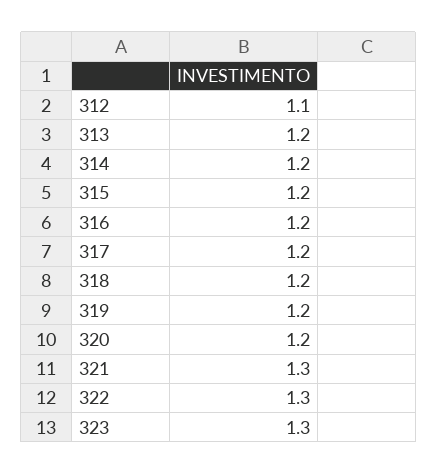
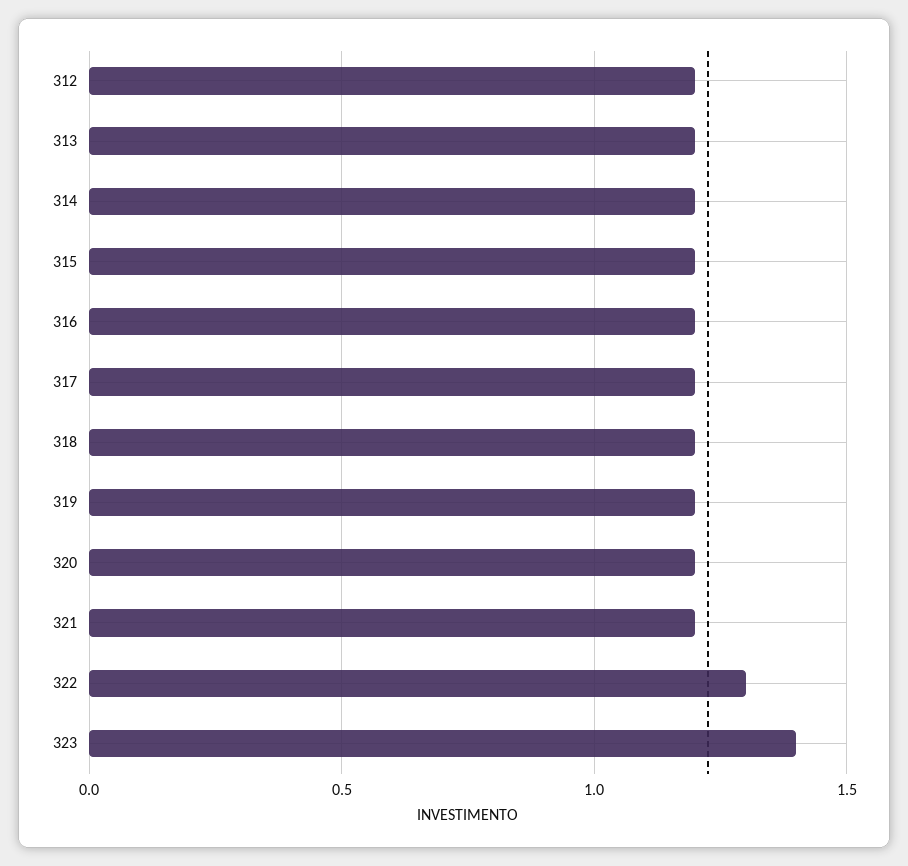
  {
-   "312": 1.1,
+   "312": 1.2,
    "313": 1.2,
    "314": 1.2,
    "315": 1.2,
    "316": 1.2,
    "317": 1.2,
    "318": 1.2,
    "319": 1.2,
    "320": 1.2,
-   "321": 1.3,
+   "321": 1.2,
    "322": 1.3,
-   "323": 1.3
+   "323": 1.4
  }

